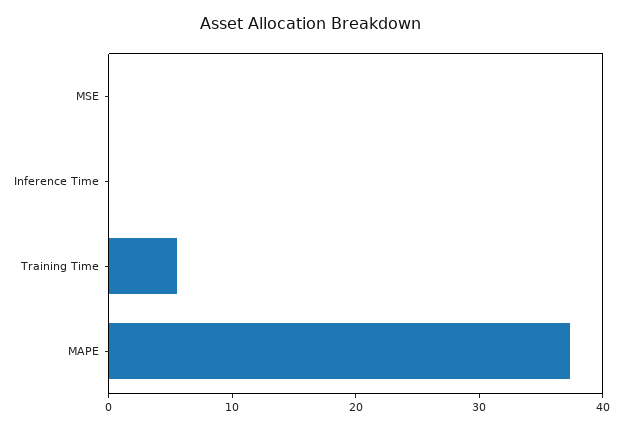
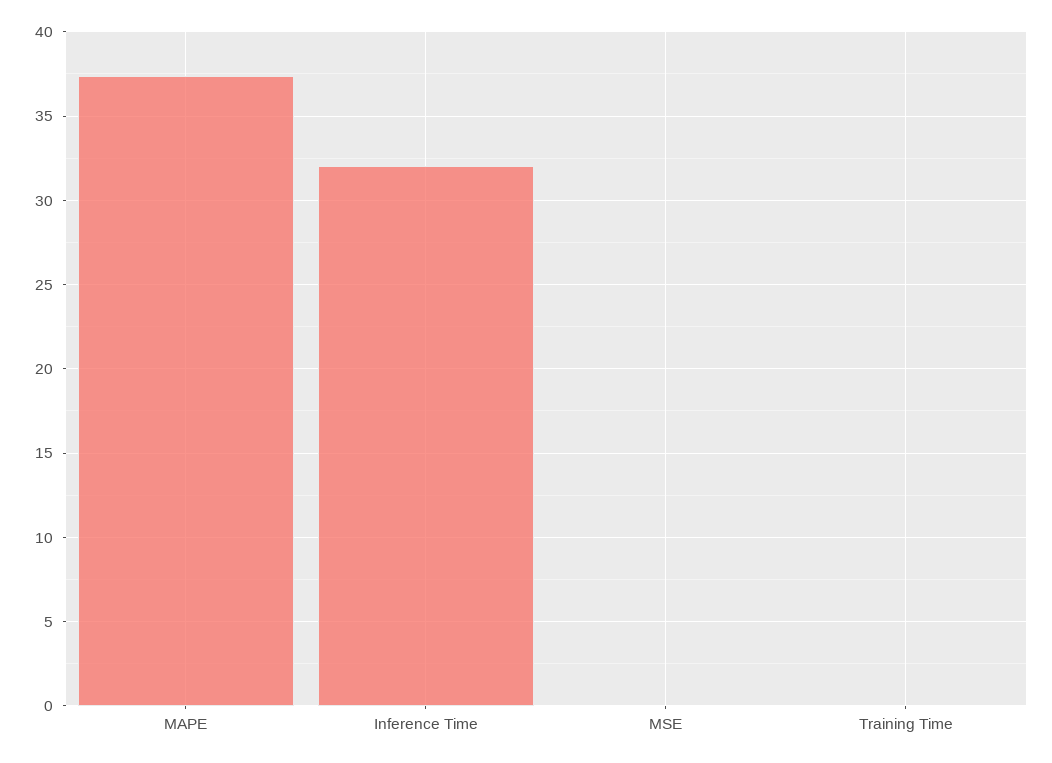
  {
    "MSE": 0,
-   "Inference Time": 0,
+   "Inference Time": 32,
-   "Training Time": 6,
+   "Training Time": 0,
    "MAPE": 37.5
  }

